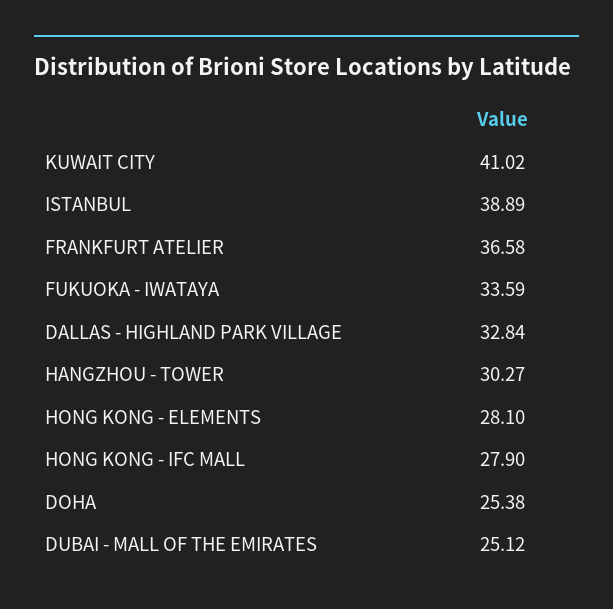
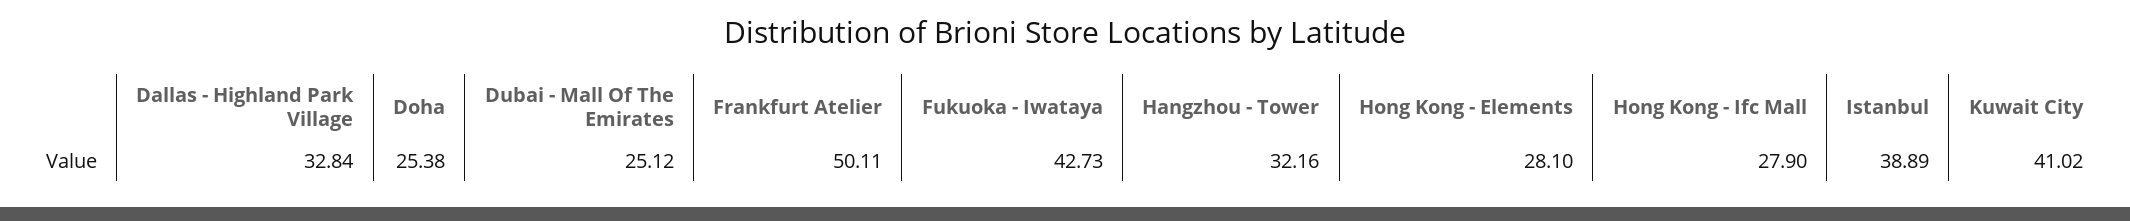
  {
    "KUWAIT CITY": 41.02,
    "ISTANBUL": 38.89,
-   "FRANKFURT ATELIER": 36.58,
+   "FRANKFURT ATELIER": 50.11,
-   "FUKUOKA - IWATAYA": 33.59,
+   "FUKUOKA - IWATAYA": 42.73,
    "DALLAS - HIGHLAND PARK VILLAGE": 32.84,
-   "HANGZHOU - TOWER": 30.27,
+   "HANGZHOU - TOWER": 32.16,
    "HONG KONG - ELEMENTS": 28.1,
    "HONG KONG - IFC MALL": 27.9,
    "DOHA": 25.38,
    "DUBAI - MALL OF THE EMIRATES": 25.12
  }

